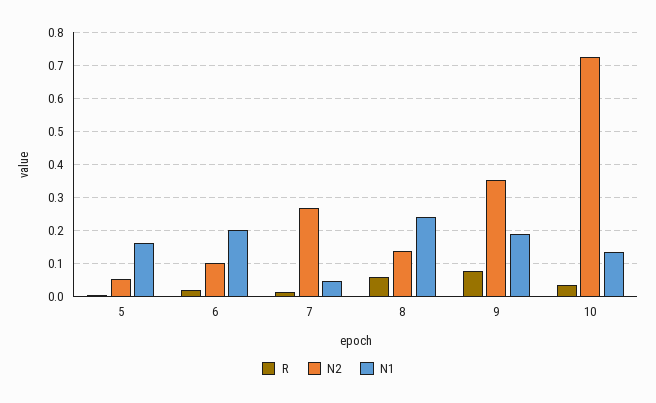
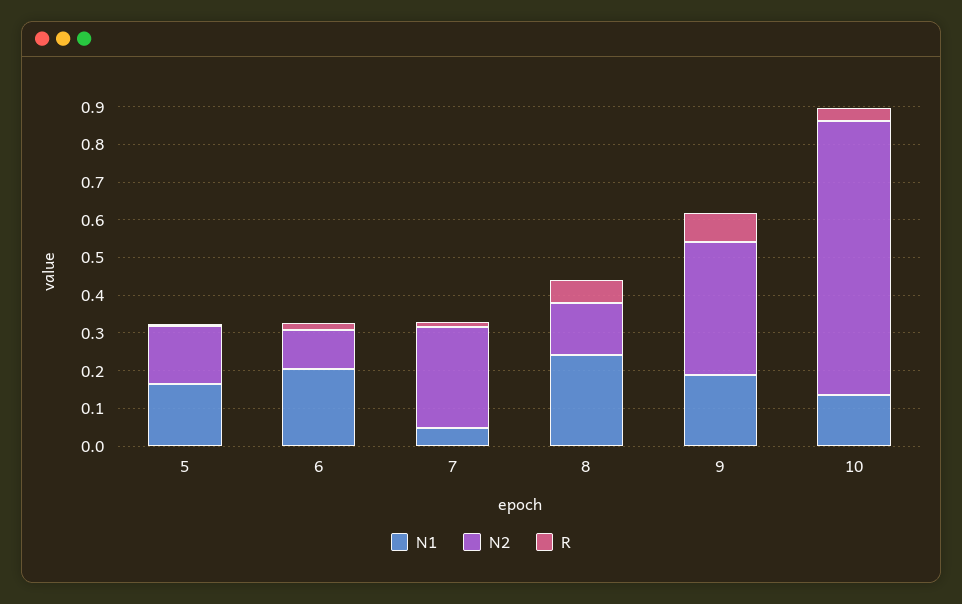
  {
    "R": {
      "5": 0,
      "6": 0.02,
      "7": 0.02,
      "8": 0.06,
      "9": 0.08,
      "10": 0.04
    },
    "N2": {
-     "5": 0.06,
+     "5": 0.15,
      "6": 0.1,
      "7": 0.26,
      "8": 0.14,
      "9": 0.36,
      "10": 0.72
    },
    "N1": {
      "5": 0.16,
      "6": 0.2,
      "7": 0.04,
      "8": 0.24,
      "9": 0.18,
      "10": 0.14
    }
  }

